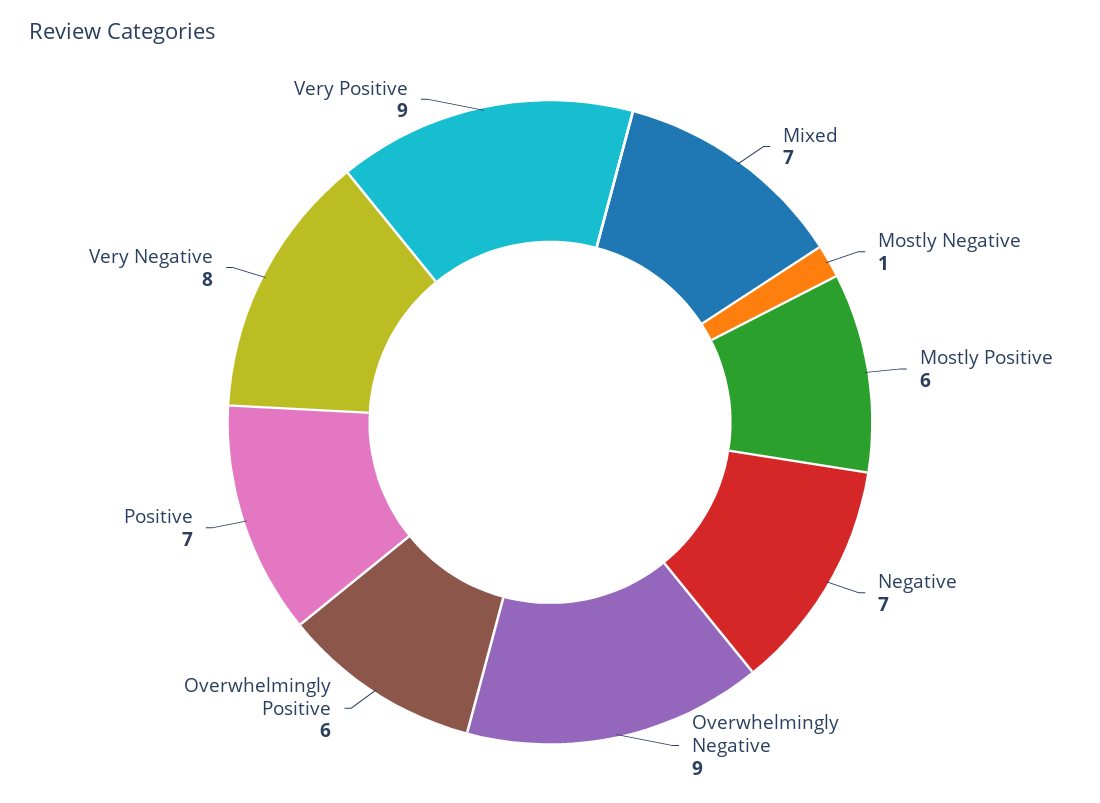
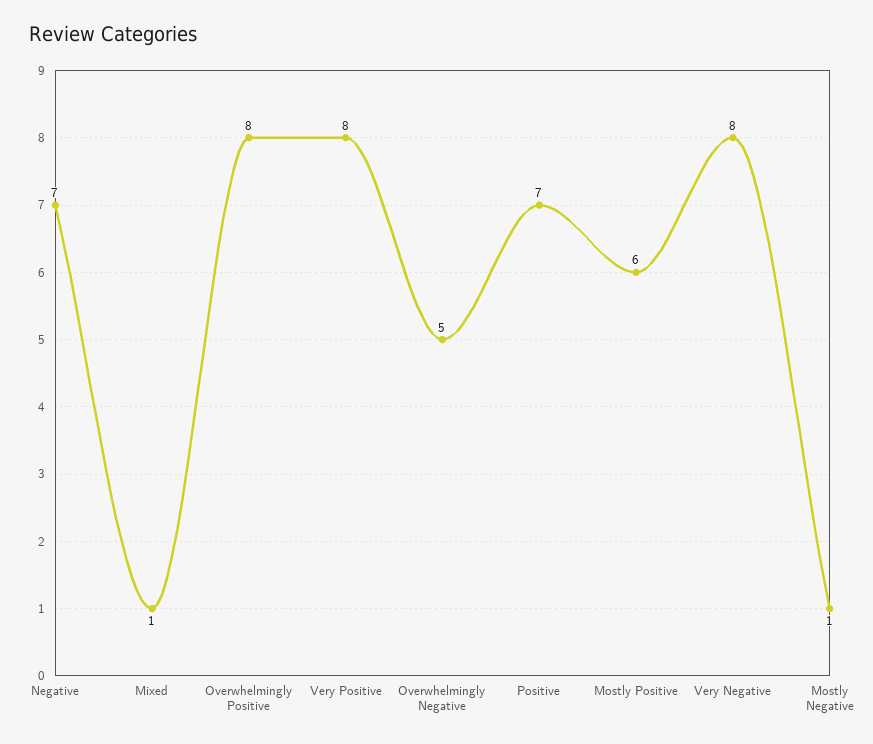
  {
-   "Mixed": 7,
+   "Mixed": 1,
    "Mostly Negative": 1,
    "Mostly Positive": 6,
    "Negative": 7,
-   "Overwhelmingly Negative": 9,
+   "Overwhelmingly Negative": 5,
-   "Overwhelmingly Positive": 6,
+   "Overwhelmingly Positive": 8,
    "Positive": 7,
    "Very Negative": 8,
-   "Very Positive": 9
+   "Very Positive": 8
  }

